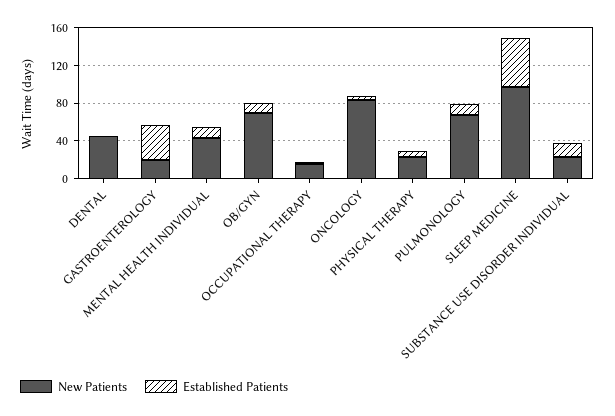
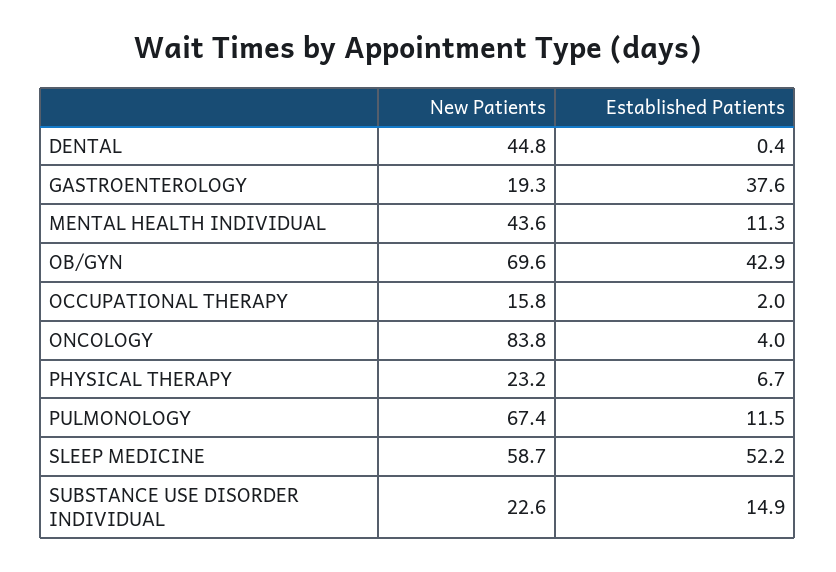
  {
    "New Patients": {
      "DENTAL": 44.8,
      "GASTROENTEROLOGY": 19.3,
      "MENTAL HEALTH INDIVIDUAL": 43.6,
      "OB/GYN": 69.6,
      "OCCUPATIONAL THERAPY": 15.8,
      "ONCOLOGY": 83.8,
      "PHYSICAL THERAPY": 23.2,
      "PULMONOLOGY": 67.4,
-     "SLEEP MEDICINE": 100,
+     "SLEEP MEDICINE": 58.7,
      "SUBSTANCE USE DISORDER INDIVIDUAL": 22.6
    },
    "Established Patients": {
      "DENTAL": 0.4,
      "GASTROENTEROLOGY": 37.6,
      "MENTAL HEALTH INDIVIDUAL": 11.3,
-     "OB/GYN": 10,
+     "OB/GYN": 42.9,
      "OCCUPATIONAL THERAPY": 2,
      "ONCOLOGY": 4,
      "PHYSICAL THERAPY": 6.7,
      "PULMONOLOGY": 11.5,
      "SLEEP MEDICINE": 52.2,
      "SUBSTANCE USE DISORDER INDIVIDUAL": 14.9
    }
  }

